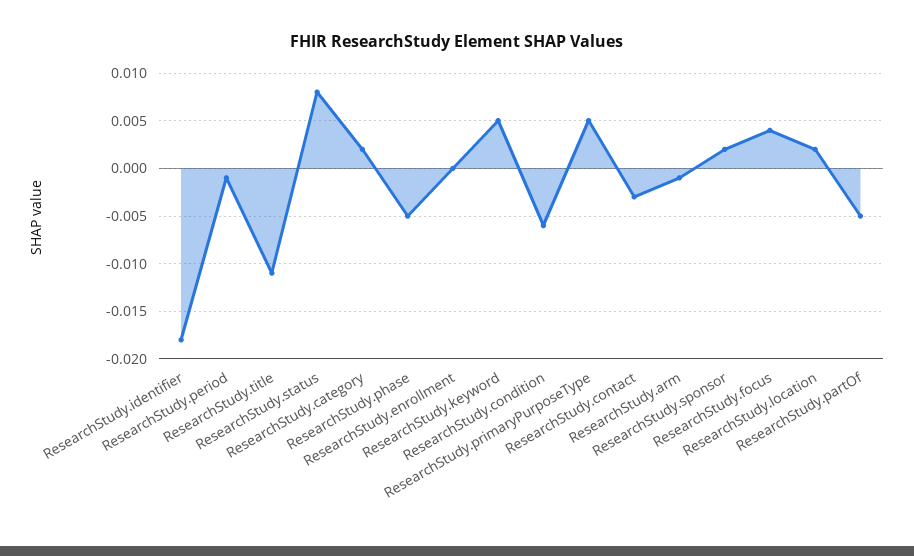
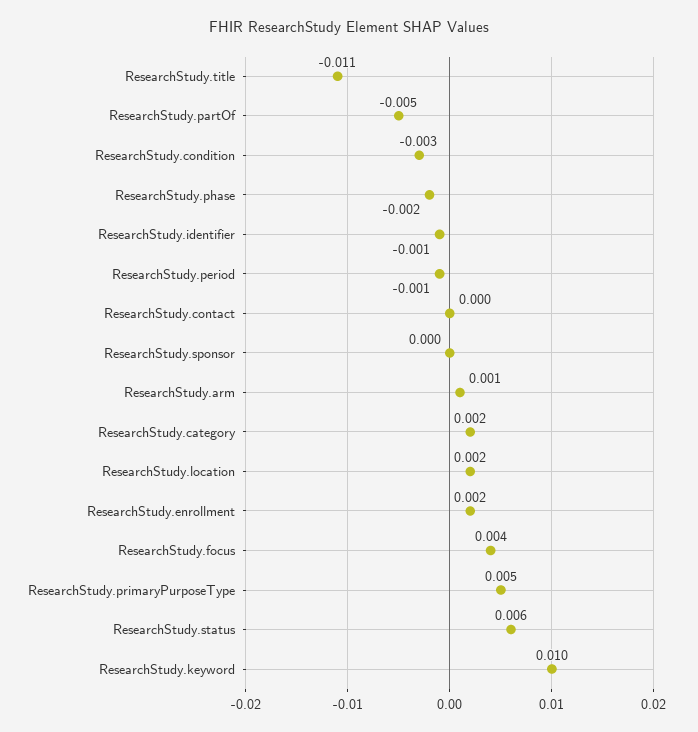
  {
-   "ResearchStudy.identifier": -0.018,
+   "ResearchStudy.identifier": -0.001,
    "ResearchStudy.period": -0.001,
    "ResearchStudy.title": -0.011,
-   "ResearchStudy.status": 0.008,
+   "ResearchStudy.status": 0.006,
    "ResearchStudy.category": 0.002,
-   "ResearchStudy.phase": -0.005,
+   "ResearchStudy.phase": -0.002,
-   "ResearchStudy.enrollment": 0,
+   "ResearchStudy.enrollment": 0.002,
-   "ResearchStudy.keyword": 0.005,
+   "ResearchStudy.keyword": 0.01,
-   "ResearchStudy.condition": -0.006,
+   "ResearchStudy.condition": -0.003,
    "ResearchStudy.primaryPurposeType": 0.005,
-   "ResearchStudy.contact": -0.003,
+   "ResearchStudy.contact": 0,
-   "ResearchStudy.arm": -0.001,
+   "ResearchStudy.arm": 0.001,
-   "ResearchStudy.sponsor": 0.002,
+   "ResearchStudy.sponsor": 0,
    "ResearchStudy.focus": 0.004,
    "ResearchStudy.location": 0.002,
    "ResearchStudy.partOf": -0.005
  }

